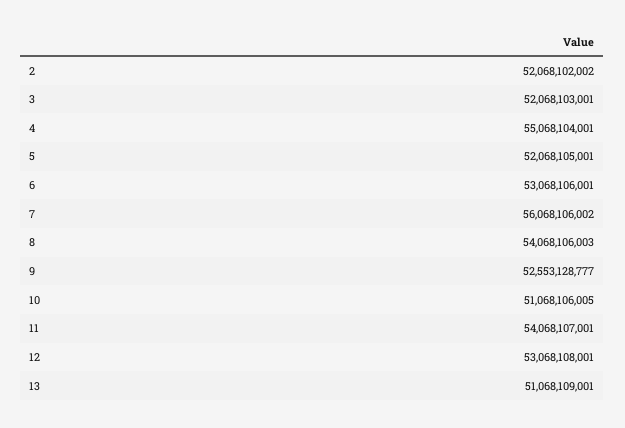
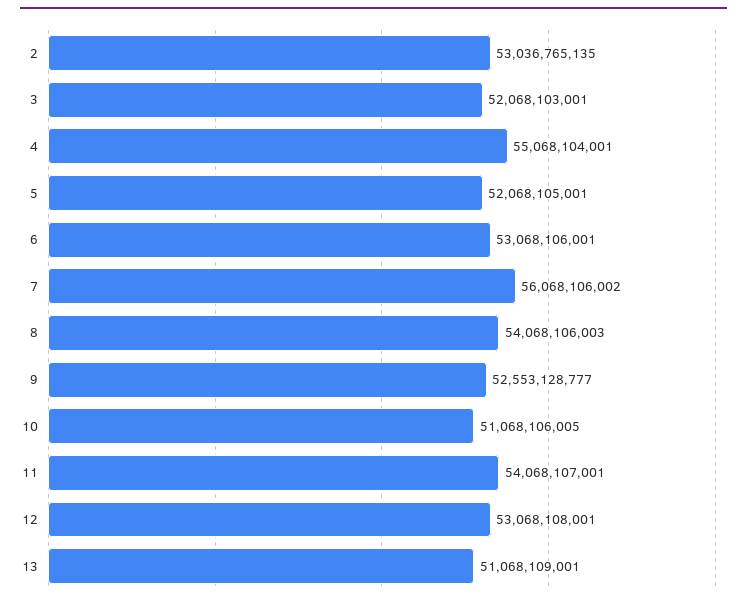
  {
-   "2": 52068102002,
+   "2": 53036765135,
    "3": 52068103001,
    "4": 55068104001,
    "5": 52068105001,
    "6": 53068106001,
    "7": 56068106002,
    "8": 54068106003,
    "9": 52553128777,
    "10": 51068106005,
    "11": 54068107001,
    "12": 53068108001,
    "13": 51068109001
  }

